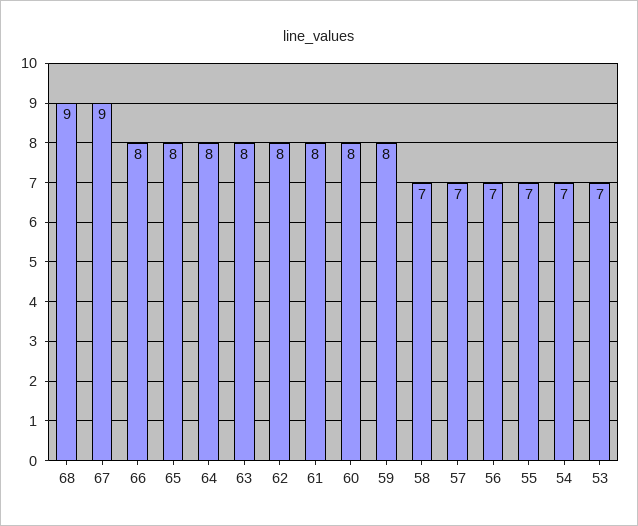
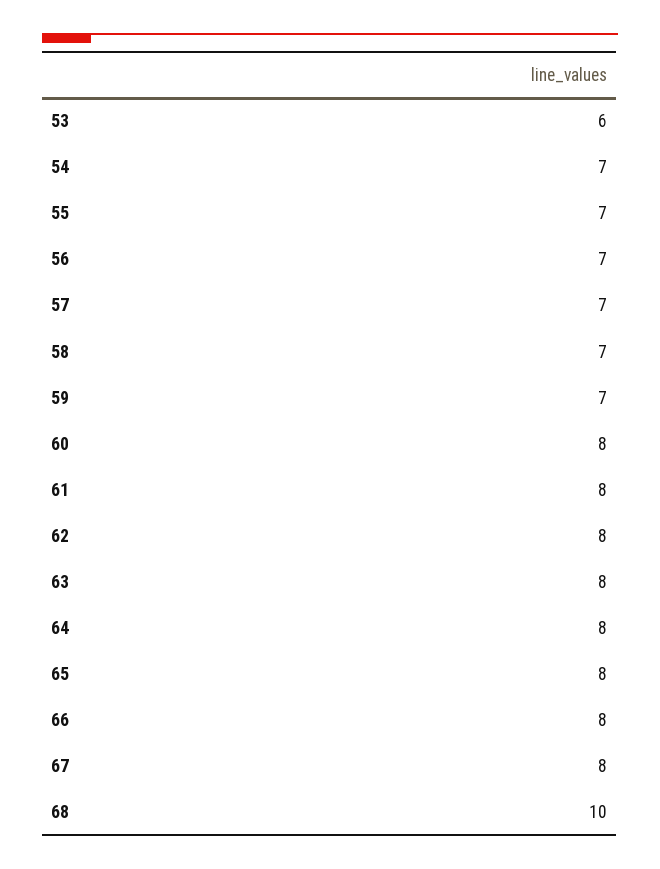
  {
-   "68": 9,
+   "68": 10,
-   "67": 9,
+   "67": 8,
    "66": 8,
    "65": 8,
    "64": 8,
    "63": 8,
    "62": 8,
    "61": 8,
    "60": 8,
-   "59": 8,
+   "59": 7,
    "58": 7,
    "57": 7,
    "56": 7,
    "55": 7,
    "54": 7,
-   "53": 7
+   "53": 6
  }

